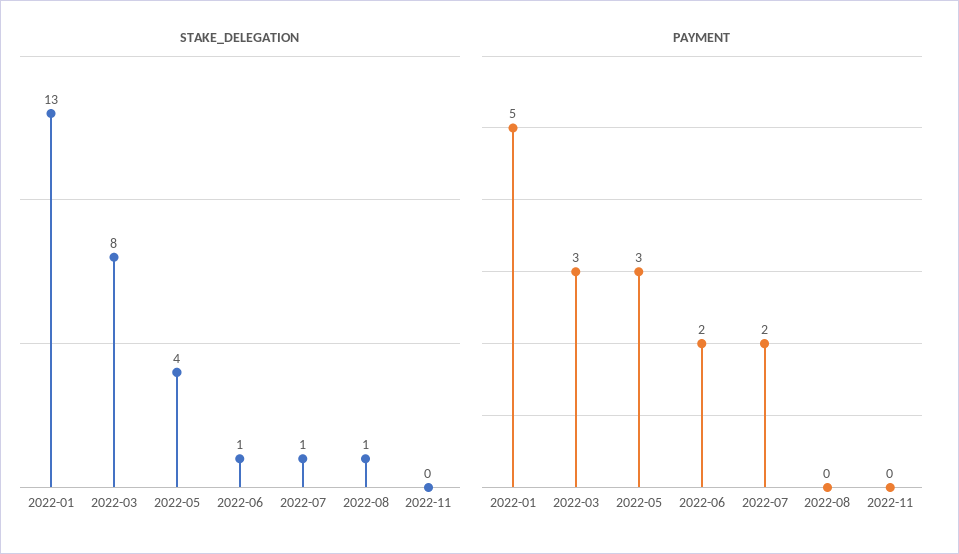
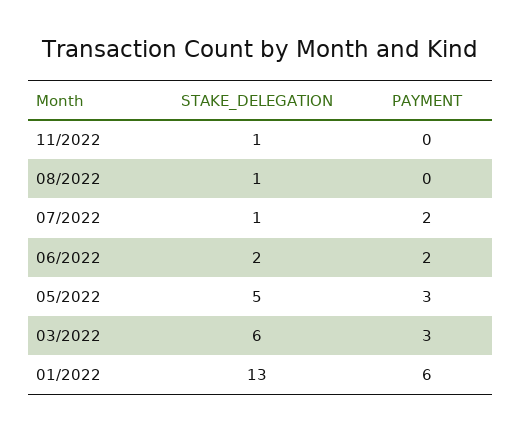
  {
    "STAKE_DELEGATION": {
      "2022-01": 13,
-     "2022-03": 8,
+     "2022-03": 6,
-     "2022-05": 4,
+     "2022-05": 5,
-     "2022-06": 1,
+     "2022-06": 2,
      "2022-07": 1,
      "2022-08": 1,
-     "2022-11": 0
+     "2022-11": 1
    },
    "PAYMENT": {
-     "2022-01": 5,
+     "2022-01": 6,
      "2022-03": 3,
      "2022-05": 3,
      "2022-06": 2,
      "2022-07": 2,
      "2022-08": 0,
      "2022-11": 0
    }
  }

